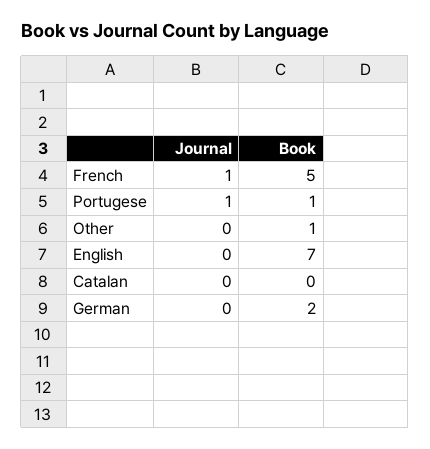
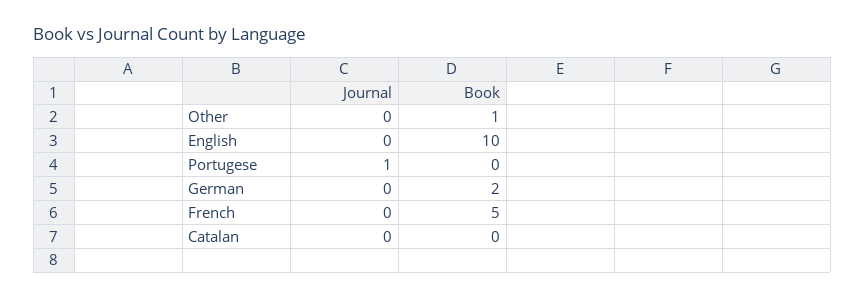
  {
    "Journal": {
-     "French": 1,
+     "French": 0,
      "Portugese": 1,
      "Other": 0,
      "English": 0,
      "Catalan": 0,
      "German": 0
    },
    "Book": {
      "French": 5,
-     "Portugese": 1,
+     "Portugese": 0,
      "Other": 1,
-     "English": 7,
+     "English": 10,
      "Catalan": 0,
      "German": 2
    }
  }

